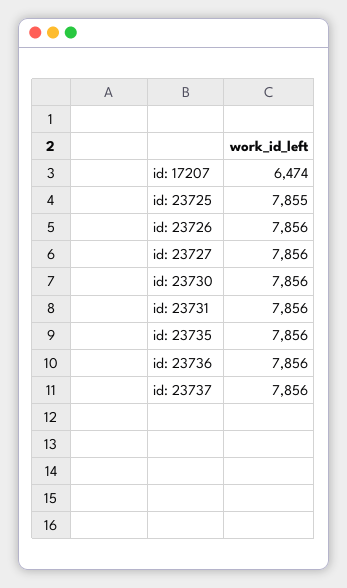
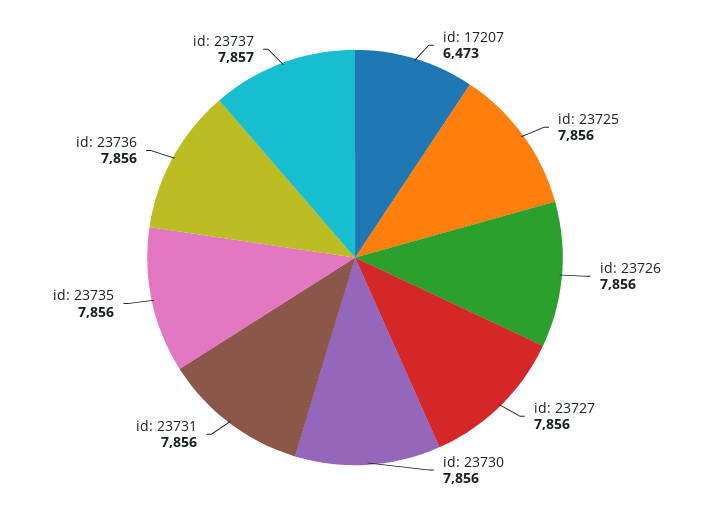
  {
-   "id: 17207": 6474,
+   "id: 17207": 6473,
-   "id: 23725": 7855,
+   "id: 23725": 7856,
    "id: 23726": 7856,
    "id: 23727": 7856,
    "id: 23730": 7856,
    "id: 23731": 7856,
    "id: 23735": 7856,
    "id: 23736": 7856,
-   "id: 23737": 7856
+   "id: 23737": 7857
  }

